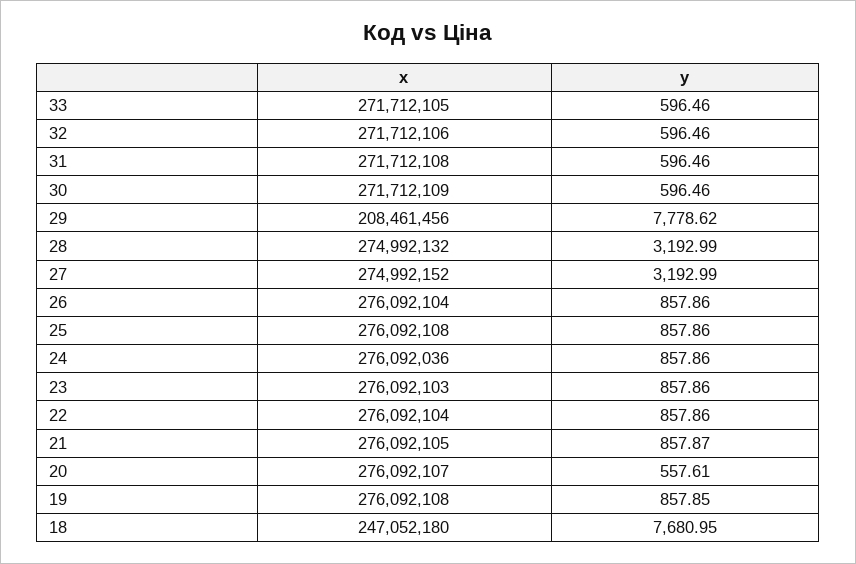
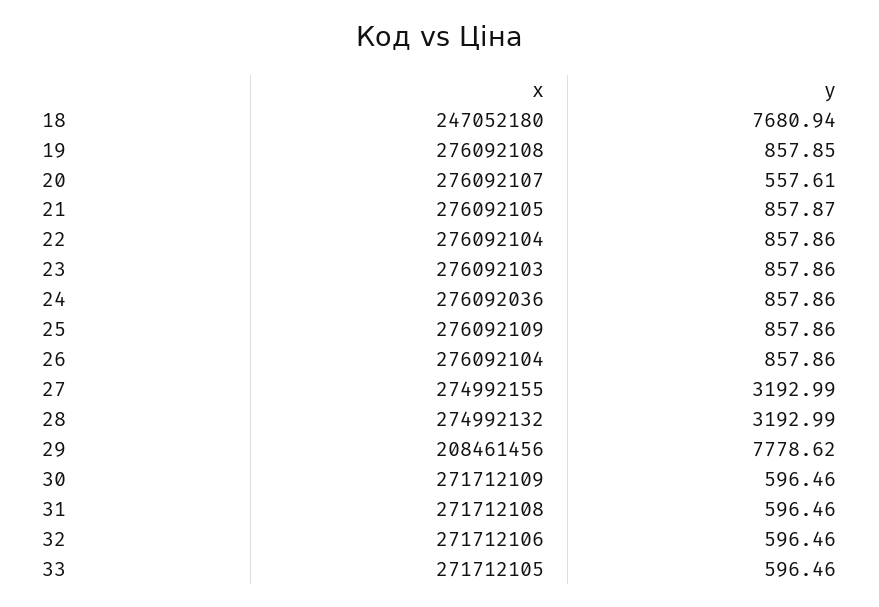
  {
    "x": {
      "33": 271712105,
      "32": 271712106,
      "31": 271712108,
      "30": 271712109,
      "29": 208461456,
      "28": 274992132,
-     "27": 274992152,
+     "27": 274992155,
      "26": 276092104,
-     "25": 276092108,
+     "25": 276092109,
      "24": 276092036,
      "23": 276092103,
      "22": 276092104,
      "21": 276092105,
      "20": 276092107,
      "19": 276092108,
      "18": 247052180
    },
    "y": {
      "33": 596.46,
      "32": 596.46,
      "31": 596.46,
      "30": 596.46,
      "29": 7778.62,
      "28": 3192.99,
      "27": 3192.99,
      "26": 857.86,
      "25": 857.86,
      "24": 857.86,
      "23": 857.86,
      "22": 857.86,
      "21": 857.87,
      "20": 557.61,
      "19": 857.85,
-     "18": 7680.95
+     "18": 7680.94
    }
  }

